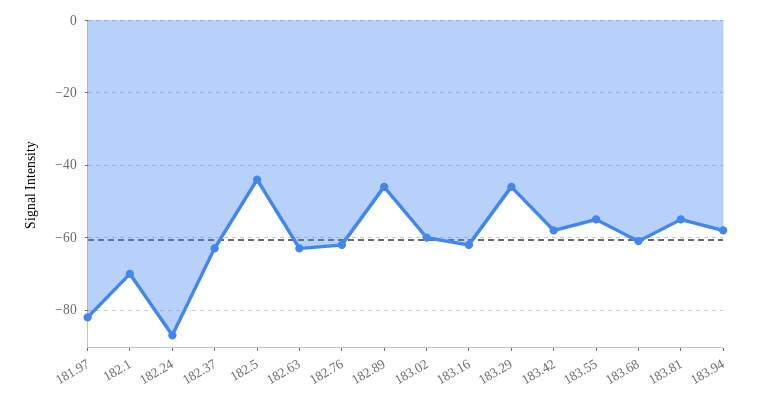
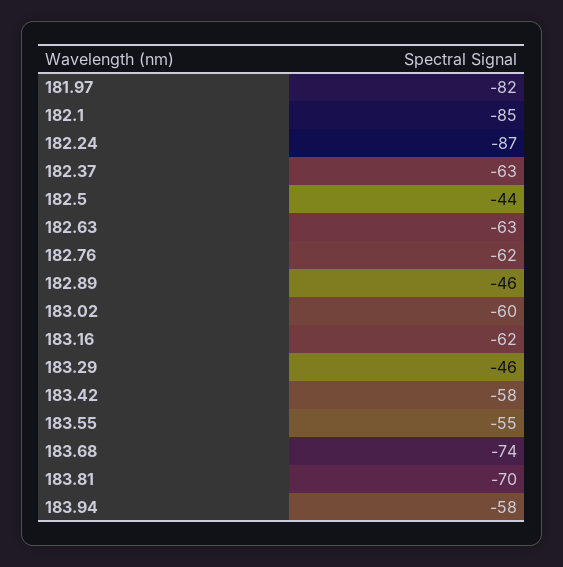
  {
    "181.97": -82,
-   "182.1": -70,
+   "182.1": -85,
    "182.24": -87,
    "182.37": -63,
    "182.5": -44,
    "182.63": -63,
    "182.76": -62,
    "182.89": -46,
    "183.02": -60,
    "183.16": -62,
    "183.29": -46,
    "183.42": -58,
    "183.55": -55,
-   "183.68": -60,
+   "183.68": -74,
-   "183.81": -55,
+   "183.81": -70,
    "183.94": -58
  }

